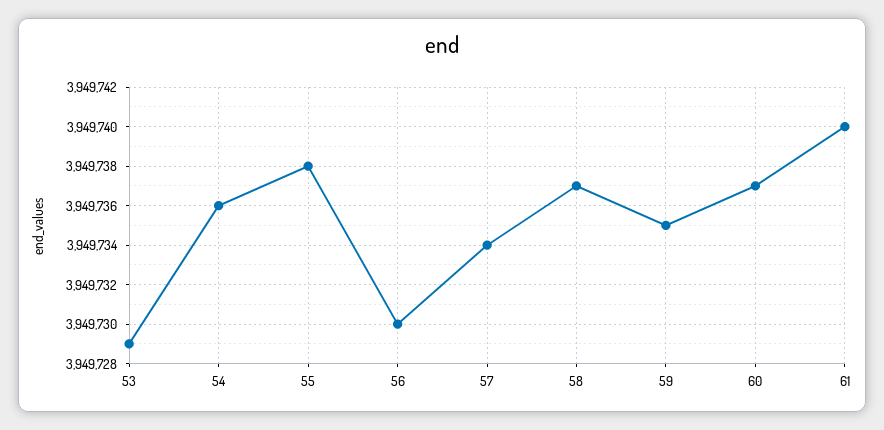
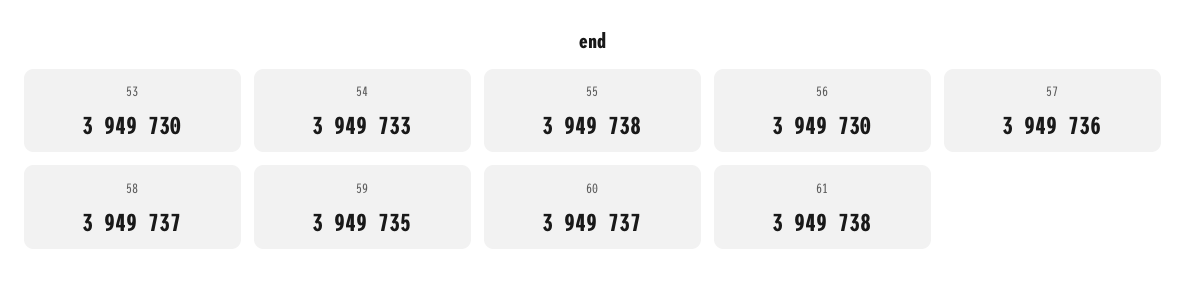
  {
-   "53": 3949729,
+   "53": 3949730,
-   "54": 3949736,
+   "54": 3949733,
    "55": 3949738,
    "56": 3949730,
-   "57": 3949734,
+   "57": 3949736,
    "58": 3949737,
    "59": 3949735,
    "60": 3949737,
-   "61": 3949740
+   "61": 3949738
  }

